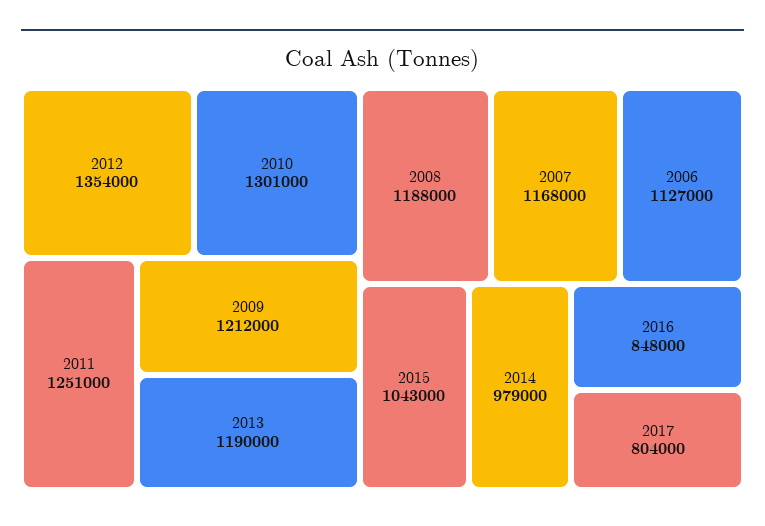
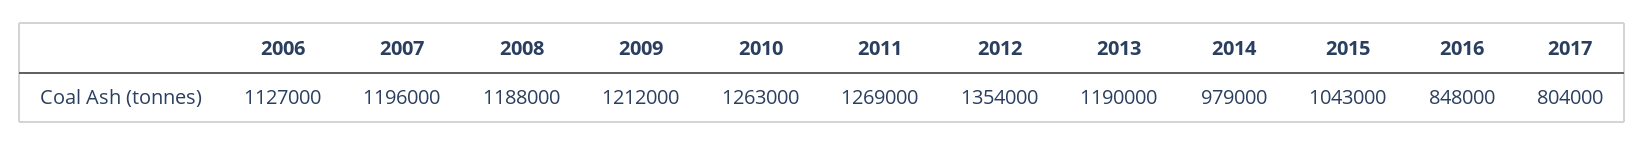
  {
    "2012": 1354000,
-   "2010": 1301000,
+   "2010": 1263000,
-   "2011": 1251000,
+   "2011": 1269000,
    "2009": 1212000,
    "2013": 1190000,
    "2008": 1188000,
-   "2007": 1168000,
+   "2007": 1196000,
    "2006": 1127000,
    "2015": 1043000,
    "2014": 979000,
    "2016": 848000,
    "2017": 804000
  }

